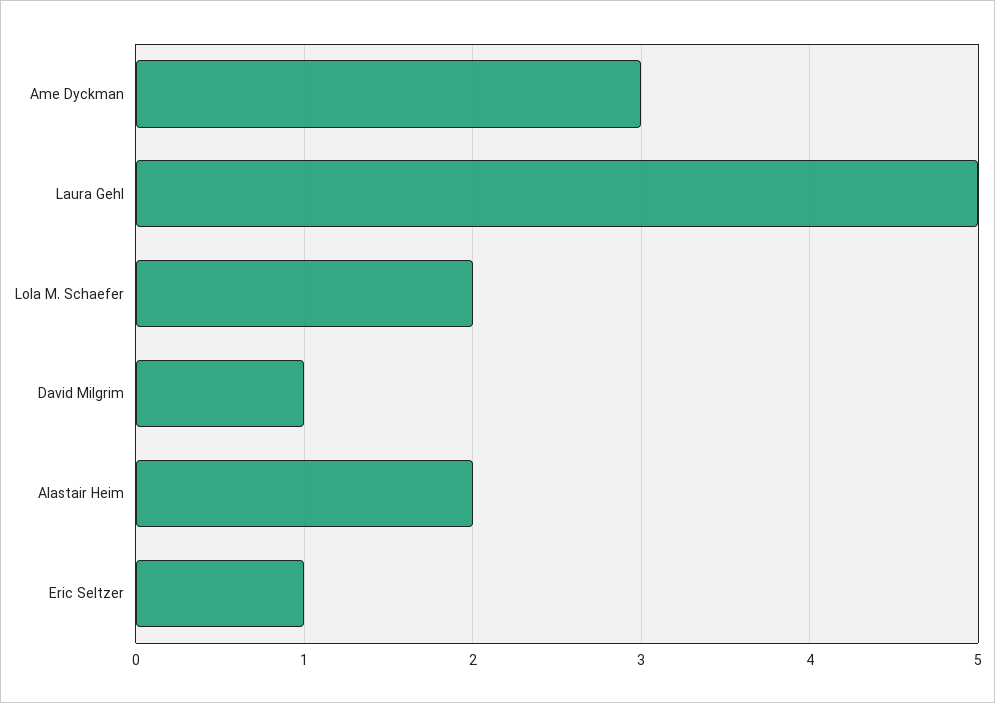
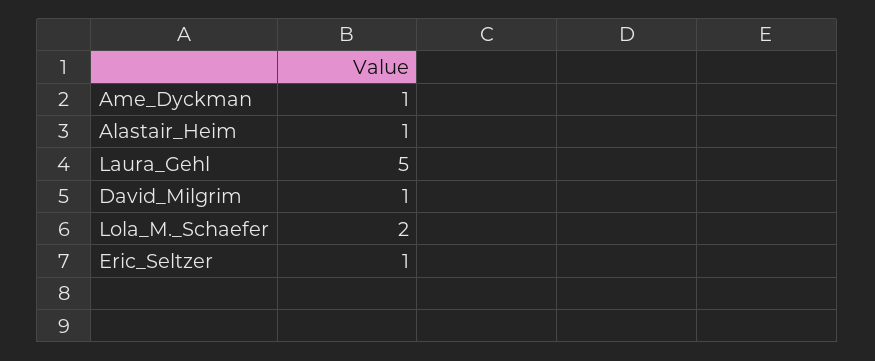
  {
-   "Ame Dyckman": 3,
+   "Ame Dyckman": 1,
    "Laura Gehl": 5,
    "Lola M. Schaefer": 2,
    "David Milgrim": 1,
-   "Alastair Heim": 2,
+   "Alastair Heim": 1,
    "Eric Seltzer": 1
  }

